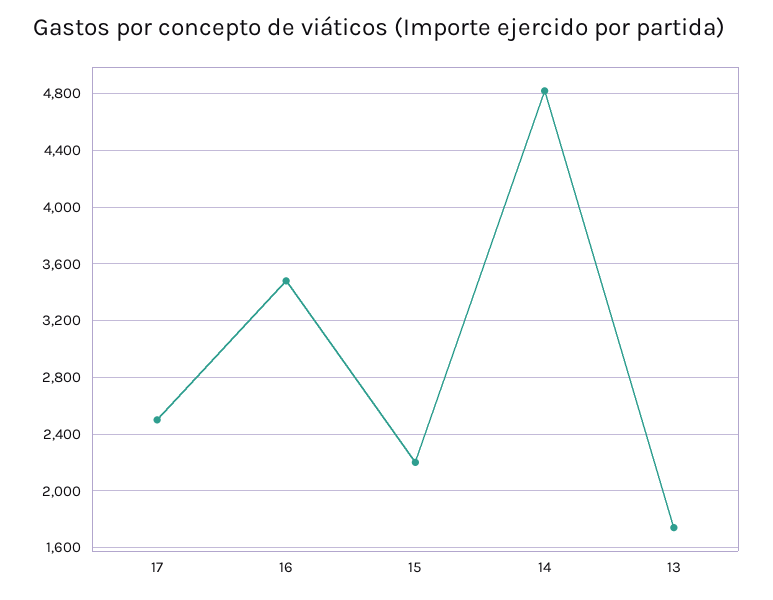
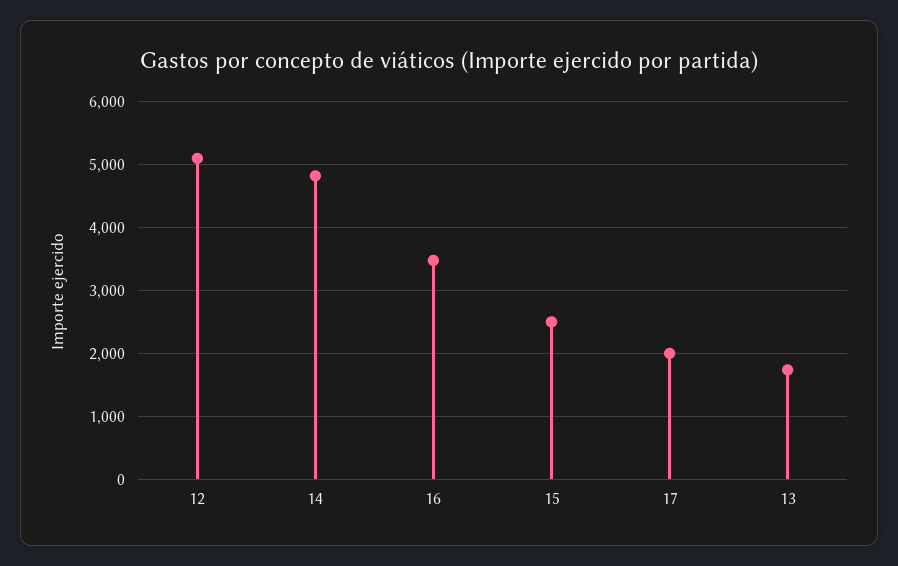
  {
-   "17": 2500,
+   "17": 2000,
    "16": 3500,
-   "15": 2200,
+   "15": 2500,
    "14": 4800,
-   "13": 1750
+   "13": 1750,
+   "12": 5100
  }

